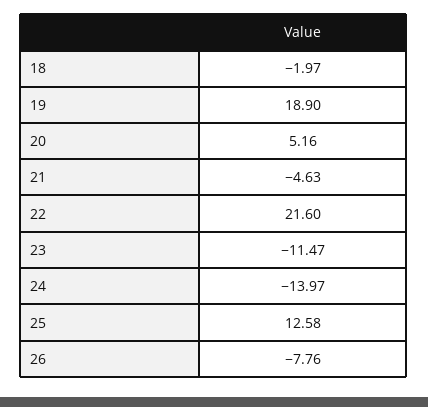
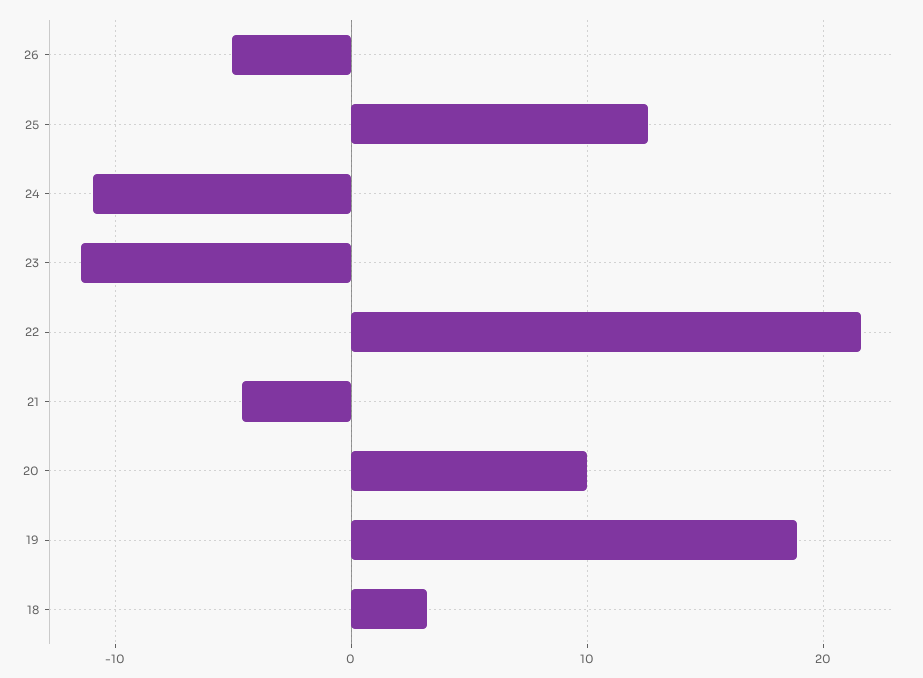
  {
-   "18": -1.97,
+   "18": 3,
    "19": 18.9,
-   "20": 5.16,
+   "20": 10,
    "21": -4.63,
    "22": 21.6,
    "23": -11.47,
-   "24": -13.97,
+   "24": -11,
    "25": 12.58,
-   "26": -7.76
+   "26": -5
  }

